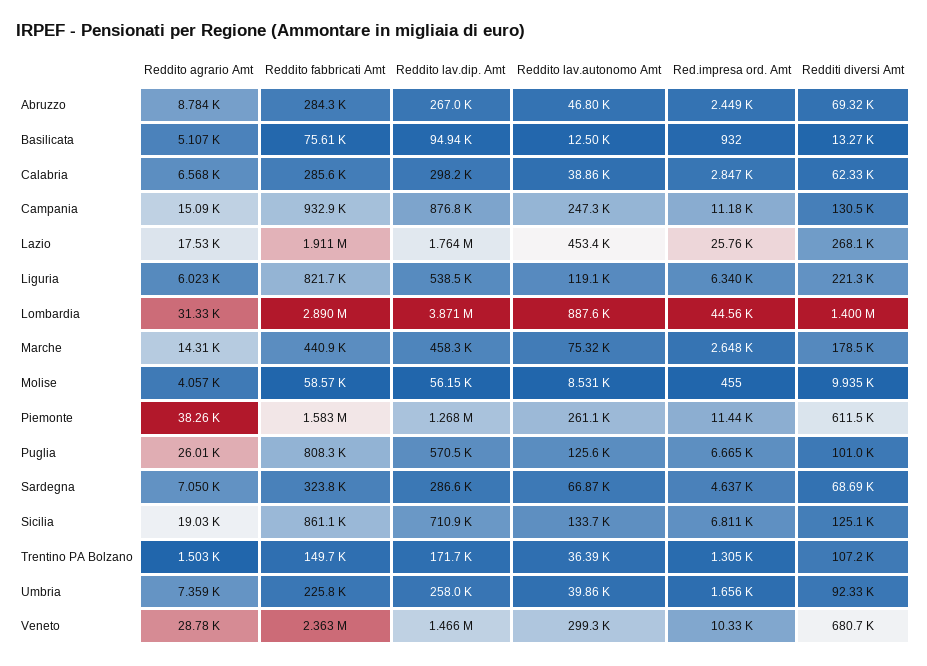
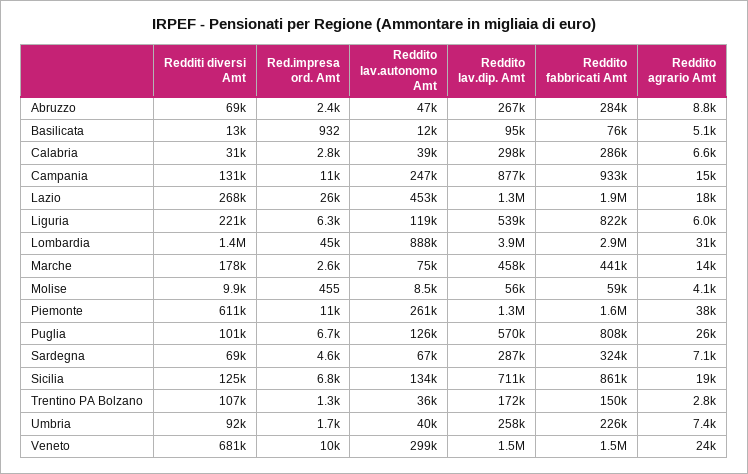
  {
    "Reddito agrario Amt": {
      "Abruzzo": 8784,
      "Basilicata": 5107,
      "Calabria": 6568,
      "Campania": 15090,
      "Lazio": 17530,
      "Liguria": 6023,
      "Lombardia": 31330,
      "Marche": 14310,
      "Molise": 4057,
      "Piemonte": 38260,
      "Puglia": 26010,
      "Sardegna": 7050,
      "Sicilia": 19030,
-     "Trentino PA Bolzano": 1503,
+     "Trentino PA Bolzano": 2800,
      "Umbria": 7359,
-     "Veneto": 28780
+     "Veneto": 24000
    },
    "Reddito fabbricati Amt": {
      "Abruzzo": 284300,
      "Basilicata": 75610,
      "Calabria": 285600,
      "Campania": 932900,
      "Lazio": 1911000,
      "Liguria": 821700,
      "Lombardia": 2890000,
      "Marche": 440900,
      "Molise": 58570,
      "Piemonte": 1583000,
      "Puglia": 808300,
      "Sardegna": 323800,
      "Sicilia": 861100,
      "Trentino PA Bolzano": 149700,
      "Umbria": 225800,
-     "Veneto": 2363000
+     "Veneto": 1500000
    },
    "Reddito lav.dip. Amt": {
      "Abruzzo": 267000,
      "Basilicata": 94940,
      "Calabria": 298200,
      "Campania": 876800,
-     "Lazio": 1764000,
+     "Lazio": 1300000,
      "Liguria": 538500,
      "Lombardia": 3871000,
      "Marche": 458300,
      "Molise": 56150,
      "Piemonte": 1268000,
      "Puglia": 570500,
      "Sardegna": 286600,
      "Sicilia": 710900,
      "Trentino PA Bolzano": 171700,
      "Umbria": 258000,
      "Veneto": 1466000
    },
    "Reddito lav.autonomo Amt": {
      "Abruzzo": 46800,
      "Basilicata": 12500,
      "Calabria": 38860,
      "Campania": 247300,
      "Lazio": 453400,
      "Liguria": 119100,
      "Lombardia": 887600,
      "Marche": 75320,
      "Molise": 8531,
      "Piemonte": 261100,
      "Puglia": 125600,
      "Sardegna": 66870,
      "Sicilia": 133700,
      "Trentino PA Bolzano": 36390,
      "Umbria": 39860,
      "Veneto": 299300
    },
    "Red.impresa ord. Amt": {
      "Abruzzo": 2449,
      "Basilicata": 932,
      "Calabria": 2847,
      "Campania": 11180,
      "Lazio": 25760,
      "Liguria": 6340,
      "Lombardia": 44560,
      "Marche": 2648,
      "Molise": 455,
      "Piemonte": 11440,
      "Puglia": 6665,
      "Sardegna": 4637,
      "Sicilia": 6811,
      "Trentino PA Bolzano": 1305,
      "Umbria": 1656,
      "Veneto": 10330
    },
    "Redditi diversi Amt": {
      "Abruzzo": 69320,
      "Basilicata": 13270,
-     "Calabria": 62330,
+     "Calabria": 31000,
      "Campania": 130500,
      "Lazio": 268100,
      "Liguria": 221300,
      "Lombardia": 1400000,
      "Marche": 178500,
      "Molise": 9935,
      "Piemonte": 611500,
      "Puglia": 101000,
      "Sardegna": 68690,
      "Sicilia": 125100,
      "Trentino PA Bolzano": 107200,
      "Umbria": 92330,
      "Veneto": 680700
    }
  }

